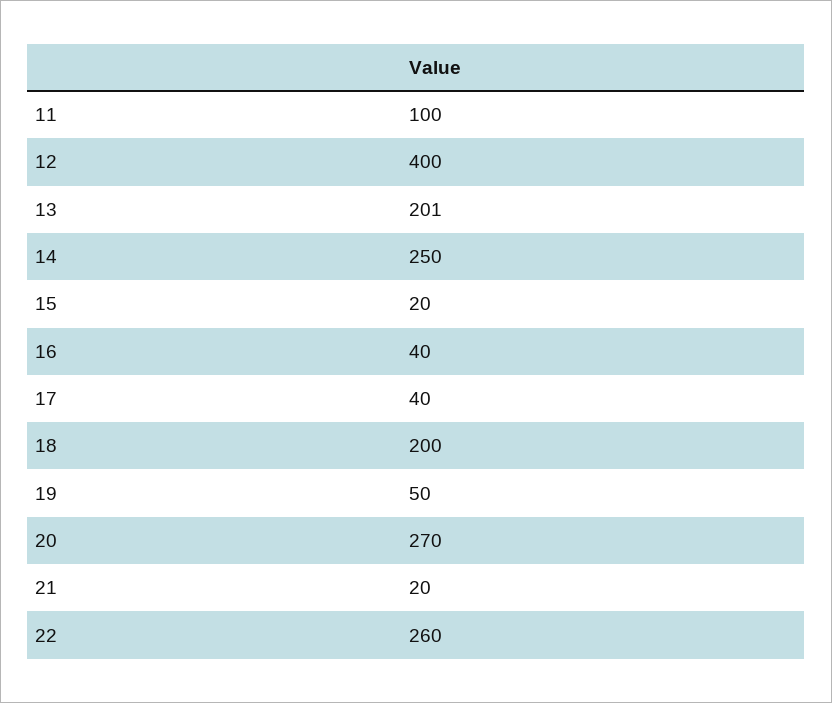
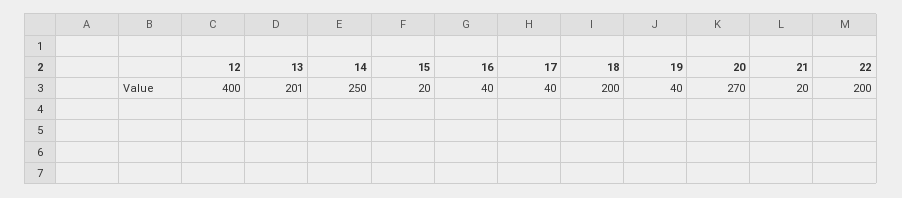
  {
-   "11": 100,
    "12": 400,
    "13": 201,
    "14": 250,
    "15": 20,
    "16": 40,
    "17": 40,
    "18": 200,
-   "19": 50,
+   "19": 40,
    "20": 270,
    "21": 20,
-   "22": 260
+   "22": 200
  }

